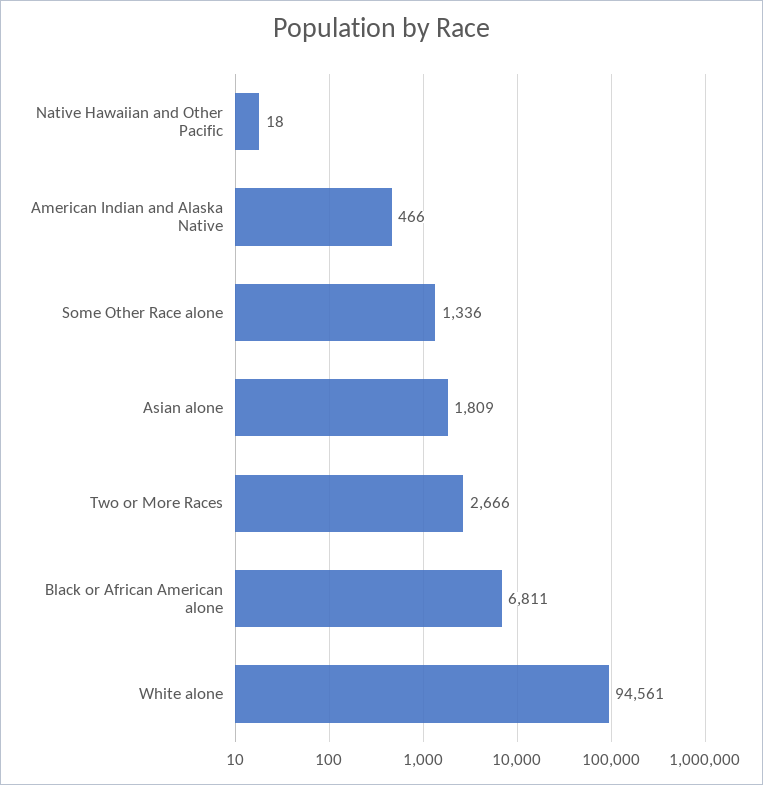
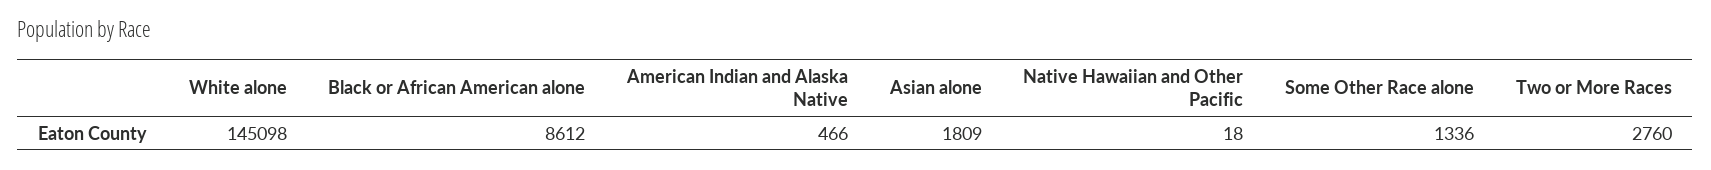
  {
    "Native Hawaiian and Other Pacific": 18,
    "American Indian and Alaska Native": 466,
    "Some Other Race alone": 1336,
    "Asian alone": 1809,
-   "Two or More Races": 2666,
+   "Two or More Races": 2760,
-   "Black or African American alone": 6811,
+   "Black or African American alone": 8612,
-   "White alone": 94561
+   "White alone": 145098
  }

